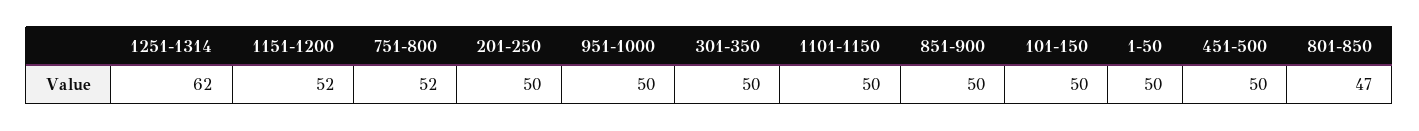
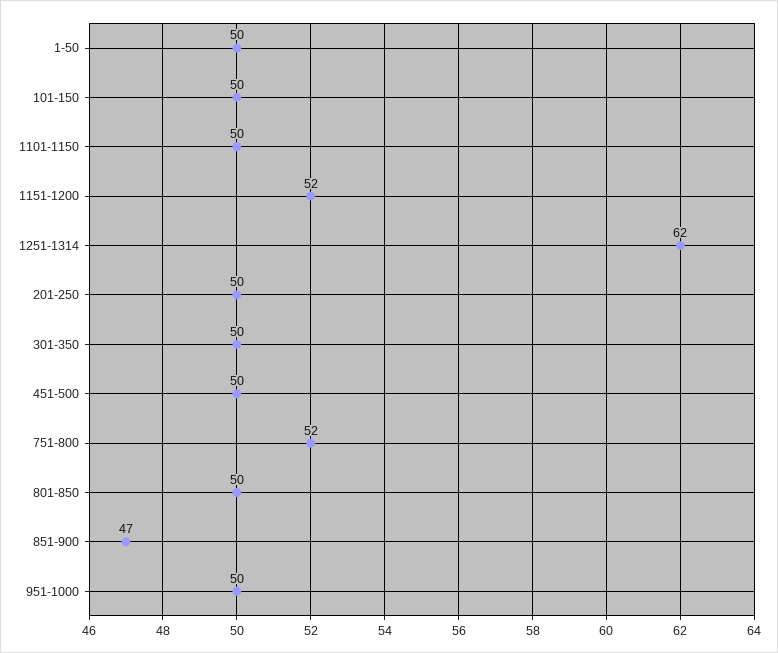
  {
    "1251-1314": 62,
    "1151-1200": 52,
    "751-800": 52,
    "201-250": 50,
    "951-1000": 50,
    "301-350": 50,
    "1101-1150": 50,
-   "851-900": 50,
+   "851-900": 47,
    "101-150": 50,
    "1-50": 50,
    "451-500": 50,
-   "801-850": 47
+   "801-850": 50
  }

